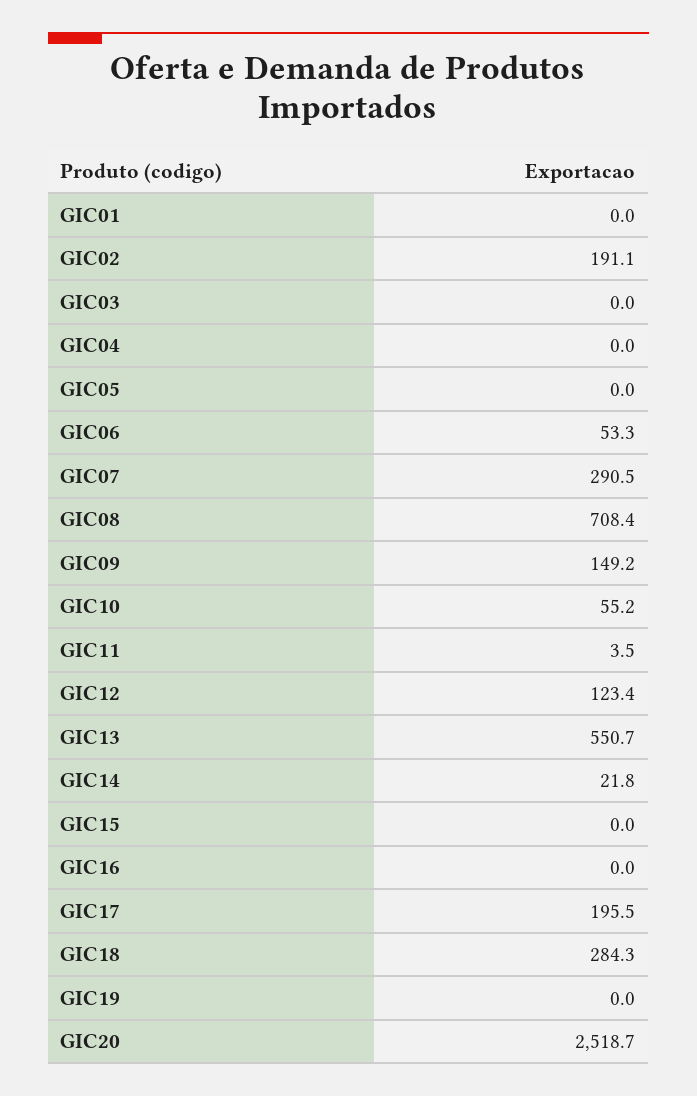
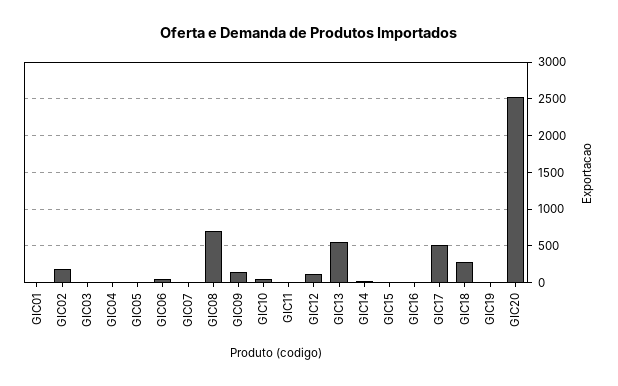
  {
    "GIC01": 0,
    "GIC02": 191.1,
    "GIC03": 0,
    "GIC04": 0,
    "GIC05": 0,
    "GIC06": 53.3,
-   "GIC07": 290.5,
+   "GIC07": 0,
    "GIC08": 708.4,
    "GIC09": 149.2,
    "GIC10": 55.2,
    "GIC11": 3.5,
    "GIC12": 123.4,
    "GIC13": 550.7,
    "GIC14": 21.8,
    "GIC15": 0,
    "GIC16": 0,
-   "GIC17": 195.5,
+   "GIC17": 500,
    "GIC18": 284.3,
    "GIC19": 0,
    "GIC20": 2518.7
  }

